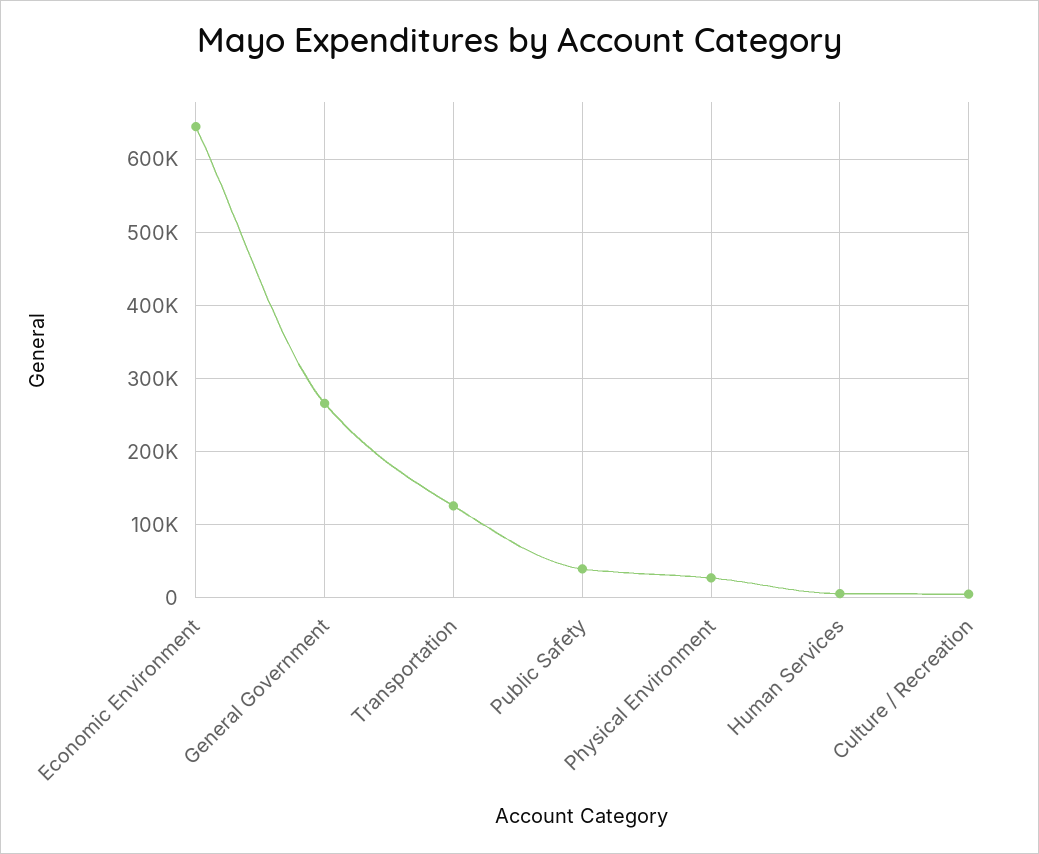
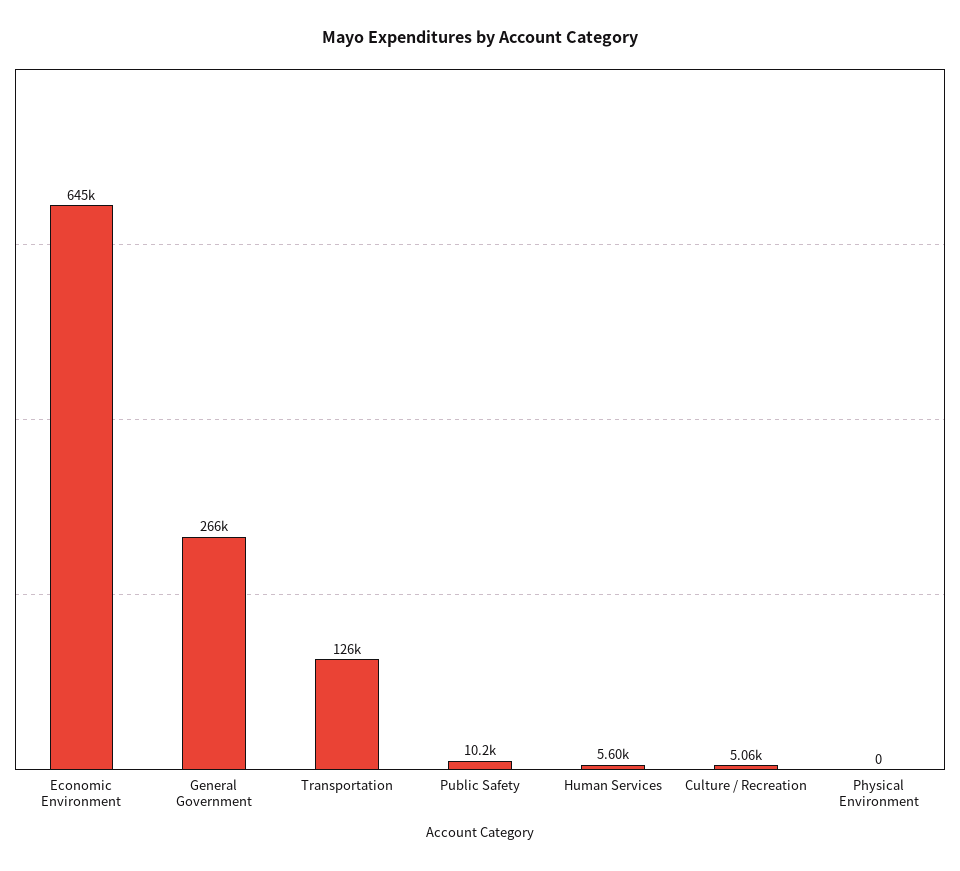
  {
    "Economic Environment": 645000,
    "General Government": 266000,
    "Transportation": 126000,
-   "Public Safety": 40000,
+   "Public Safety": 10200,
-   "Physical Environment": 30000,
+   "Physical Environment": 0,
    "Human Services": 5600,
    "Culture / Recreation": 5060
  }

